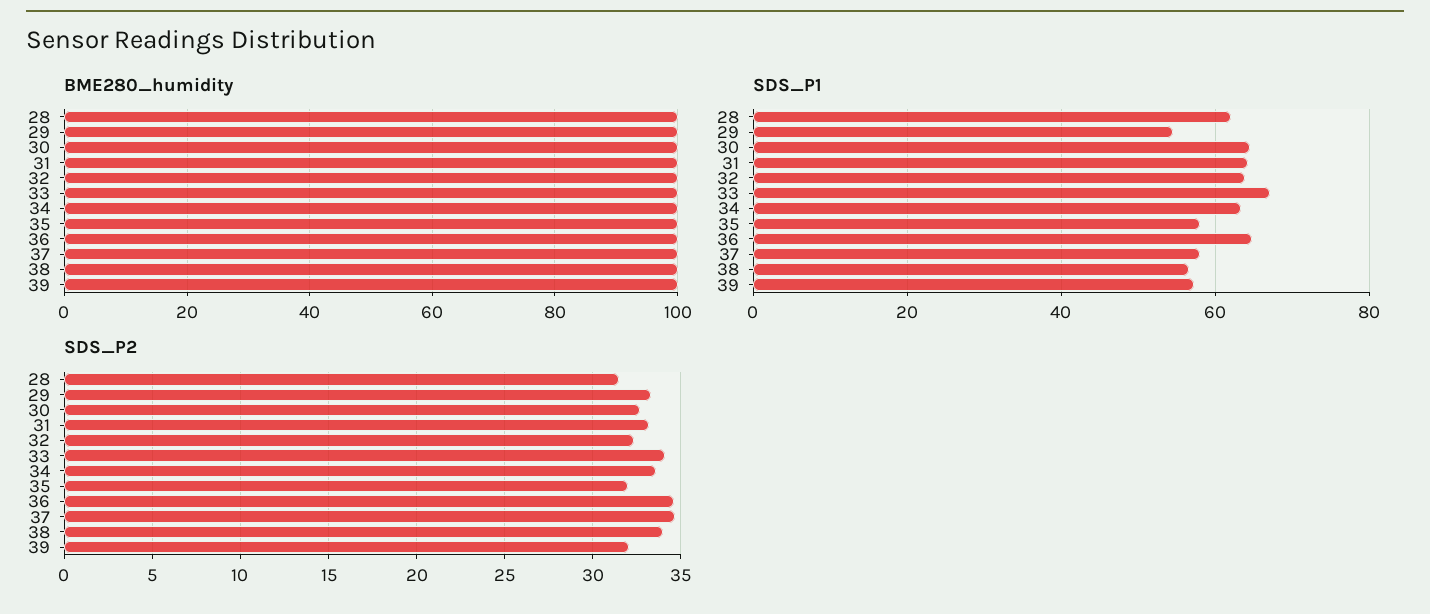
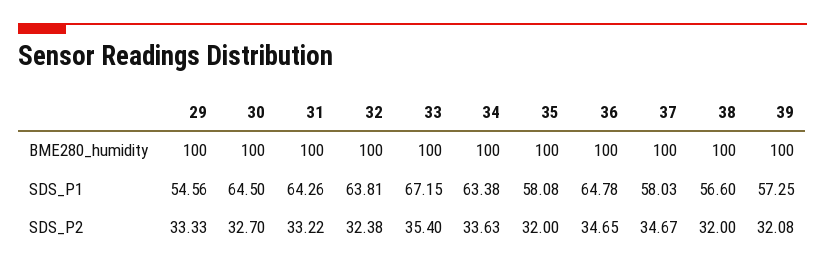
  {
    "BME280_humidity": {
-     "28": 100,
      "29": 100,
      "30": 100,
      "31": 100,
      "32": 100,
      "33": 100,
      "34": 100,
      "35": 100,
      "36": 100,
      "37": 100,
      "38": 100,
      "39": 100
    },
    "SDS_P1": {
-     "28": 62,
      "29": 54.56,
      "30": 64.5,
      "31": 64.26,
      "32": 63.81,
      "33": 67.15,
      "34": 63.38,
      "35": 58.08,
      "36": 64.78,
      "37": 58.03,
      "38": 56.6,
      "39": 57.25
    },
    "SDS_P2": {
-     "28": 31.5,
      "29": 33.33,
      "30": 32.7,
      "31": 33.22,
      "32": 32.38,
-     "33": 34,
+     "33": 35.4,
      "34": 33.63,
      "35": 32,
      "36": 34.65,
      "37": 34.67,
-     "38": 34,
+     "38": 32,
      "39": 32.08
    }
  }

